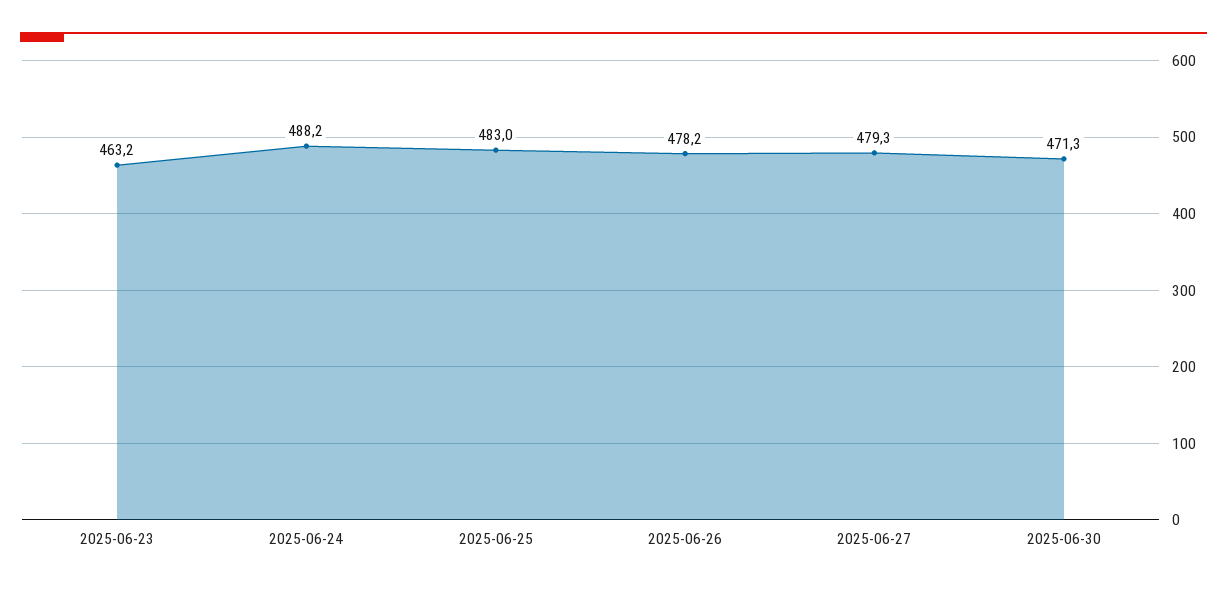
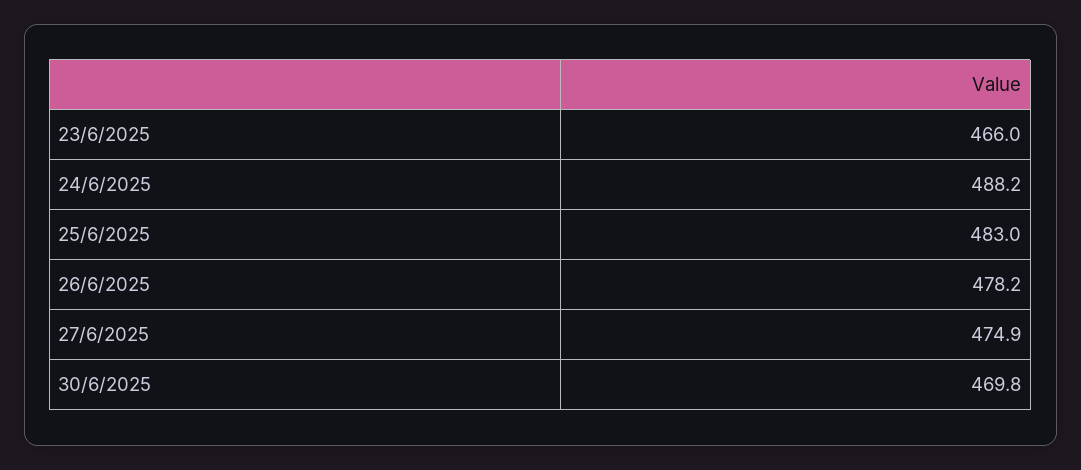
  {
-   "2025-06-23": 463.2,
+   "2025-06-23": 466,
    "2025-06-24": 488.2,
    "2025-06-25": 483,
    "2025-06-26": 478.2,
-   "2025-06-27": 479.3,
+   "2025-06-27": 474.9,
-   "2025-06-30": 471.3
+   "2025-06-30": 469.8
  }

